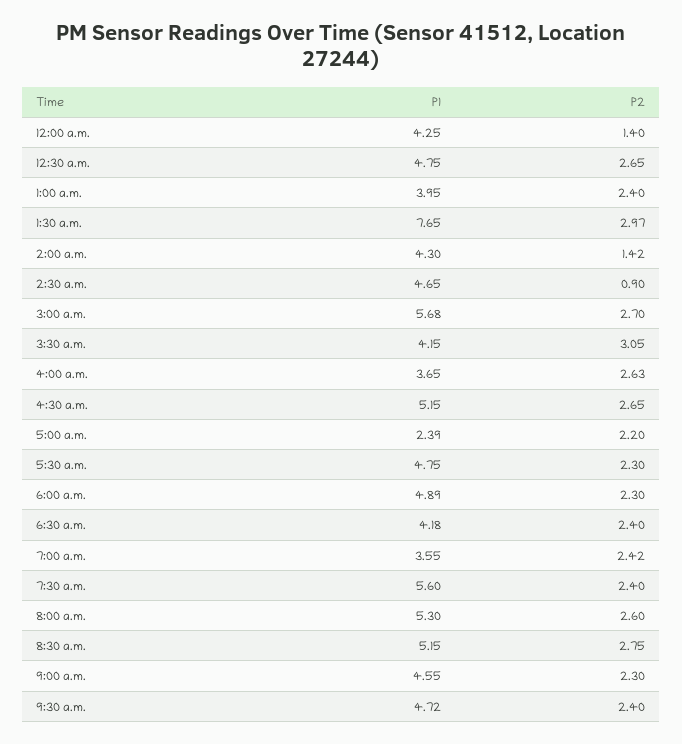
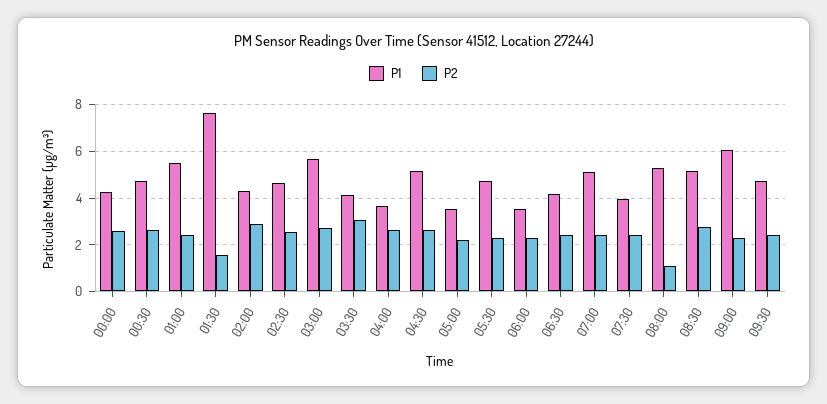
  {
    "P1": {
      "12:00 a.m.": 4.25,
      "12:30 a.m.": 4.75,
-     "1:00 a.m.": 3.95,
+     "1:00 a.m.": 5.5,
      "1:30 a.m.": 7.65,
      "2:00 a.m.": 4.3,
      "2:30 a.m.": 4.65,
      "3:00 a.m.": 5.68,
      "3:30 a.m.": 4.15,
      "4:00 a.m.": 3.65,
      "4:30 a.m.": 5.15,
-     "5:00 a.m.": 2.39,
+     "5:00 a.m.": 3.5,
      "5:30 a.m.": 4.75,
-     "6:00 a.m.": 4.89,
+     "6:00 a.m.": 3.5,
      "6:30 a.m.": 4.18,
-     "7:00 a.m.": 3.55,
+     "7:00 a.m.": 5,
-     "7:30 a.m.": 5.6,
+     "7:30 a.m.": 4,
      "8:00 a.m.": 5.3,
      "8:30 a.m.": 5.15,
-     "9:00 a.m.": 4.55,
+     "9:00 a.m.": 6,
      "9:30 a.m.": 4.72
    },
    "P2": {
-     "12:00 a.m.": 1.4,
+     "12:00 a.m.": 2.5,
      "12:30 a.m.": 2.65,
      "1:00 a.m.": 2.4,
-     "1:30 a.m.": 2.97,
+     "1:30 a.m.": 1.5,
-     "2:00 a.m.": 1.42,
+     "2:00 a.m.": 3,
-     "2:30 a.m.": 0.9,
+     "2:30 a.m.": 2.5,
      "3:00 a.m.": 2.7,
      "3:30 a.m.": 3.05,
      "4:00 a.m.": 2.63,
      "4:30 a.m.": 2.65,
      "5:00 a.m.": 2.2,
      "5:30 a.m.": 2.3,
      "6:00 a.m.": 2.3,
      "6:30 a.m.": 2.4,
      "7:00 a.m.": 2.42,
      "7:30 a.m.": 2.4,
-     "8:00 a.m.": 2.6,
+     "8:00 a.m.": 1,
      "8:30 a.m.": 2.75,
      "9:00 a.m.": 2.3,
      "9:30 a.m.": 2.4
    }
  }

